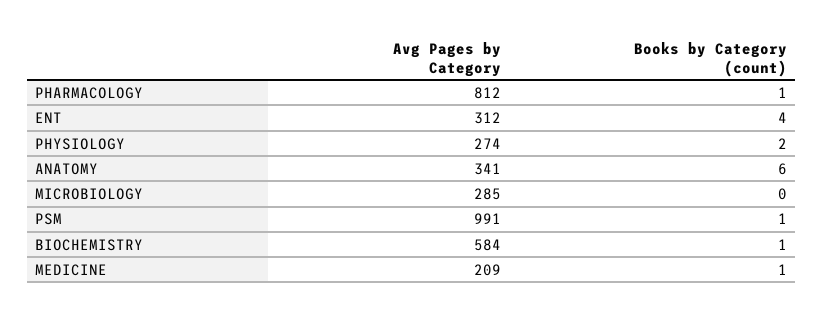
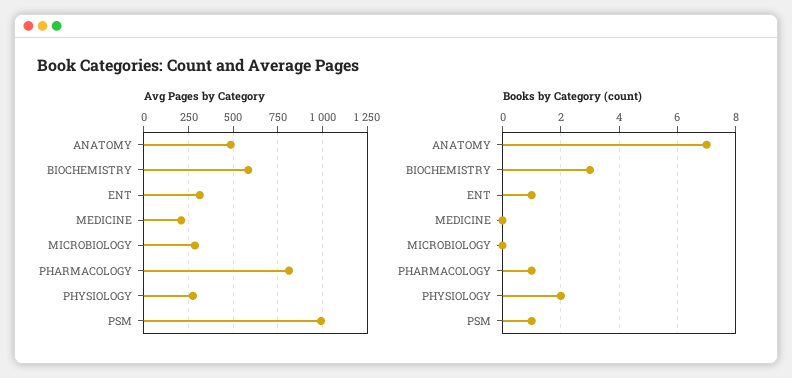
  {
    "Avg Pages by Category": {
      "PHARMACOLOGY": 812,
      "ENT": 312,
      "PHYSIOLOGY": 274,
-     "ANATOMY": 341,
+     "ANATOMY": 500,
      "MICROBIOLOGY": 285,
      "PSM": 991,
      "BIOCHEMISTRY": 584,
      "MEDICINE": 209
    },
    "Books by Category (count)": {
      "PHARMACOLOGY": 1,
-     "ENT": 4,
+     "ENT": 1,
      "PHYSIOLOGY": 2,
-     "ANATOMY": 6,
+     "ANATOMY": 7,
      "MICROBIOLOGY": 0,
      "PSM": 1,
-     "BIOCHEMISTRY": 1,
+     "BIOCHEMISTRY": 3,
-     "MEDICINE": 1
+     "MEDICINE": 0
    }
  }

